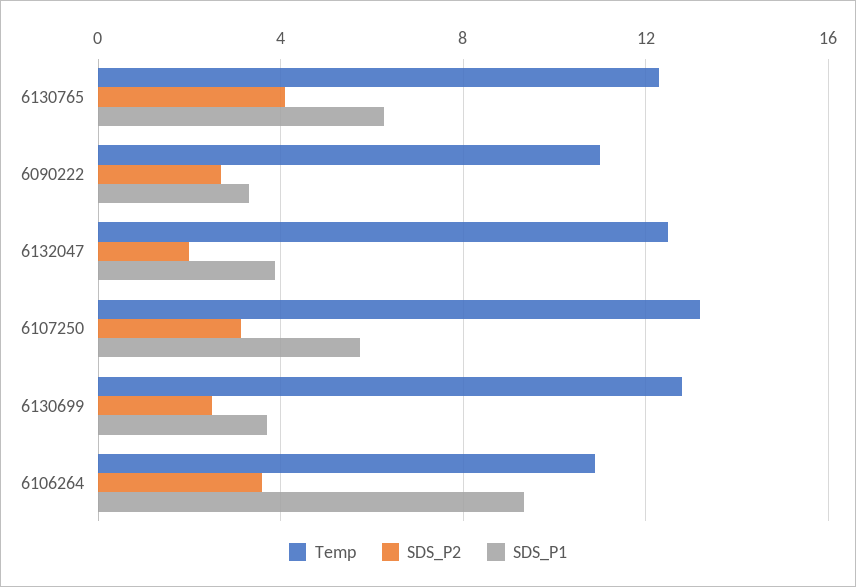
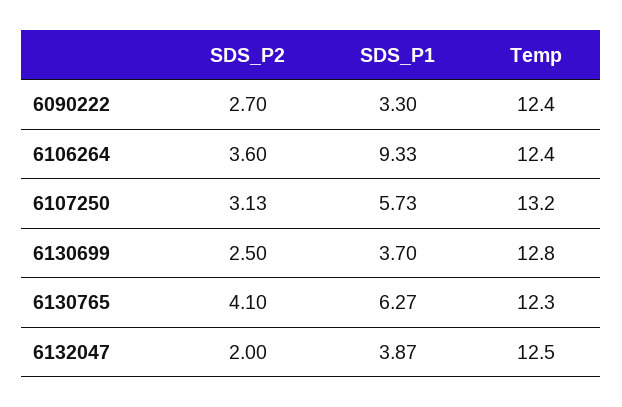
  {
    "Temp": {
      "6130765": 12.3,
-     "6090222": 11,
+     "6090222": 12.4,
      "6132047": 12.5,
      "6107250": 13.2,
      "6130699": 12.8,
-     "6106264": 11
+     "6106264": 12.4
    },
    "SDS_P2": {
      "6130765": 4.1,
      "6090222": 2.7,
      "6132047": 2,
      "6107250": 3.13,
      "6130699": 2.5,
      "6106264": 3.6
    },
    "SDS_P1": {
      "6130765": 6.27,
      "6090222": 3.3,
      "6132047": 3.87,
      "6107250": 5.73,
      "6130699": 3.7,
      "6106264": 9.33
    }
  }

